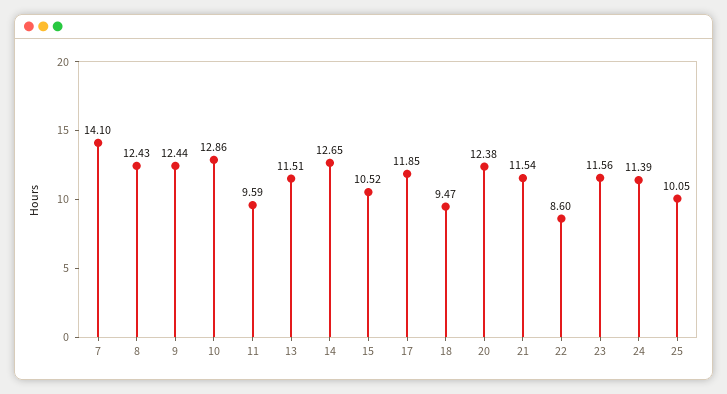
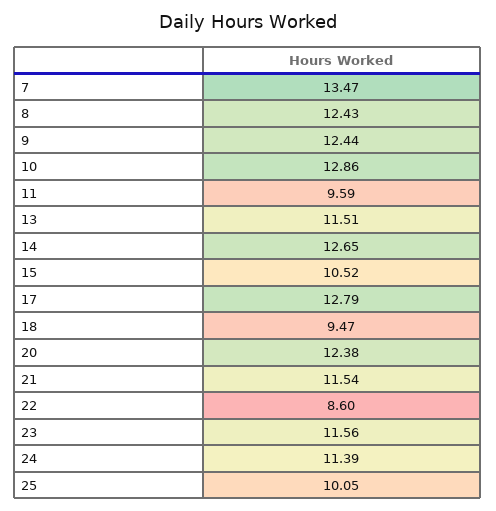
  {
-   "7": 14.1,
+   "7": 13.47,
    "8": 12.43,
    "9": 12.44,
    "10": 12.86,
    "11": 9.59,
    "13": 11.51,
    "14": 12.65,
    "15": 10.52,
-   "17": 11.85,
+   "17": 12.79,
    "18": 9.47,
    "20": 12.38,
    "21": 11.54,
    "22": 8.6,
    "23": 11.56,
    "24": 11.39,
    "25": 10.05
  }

